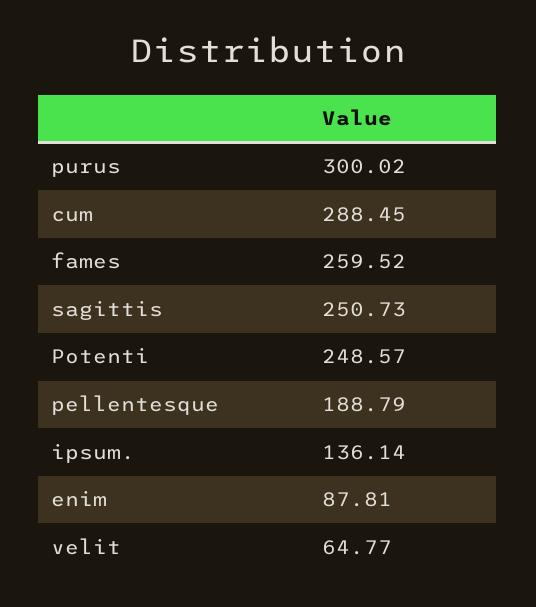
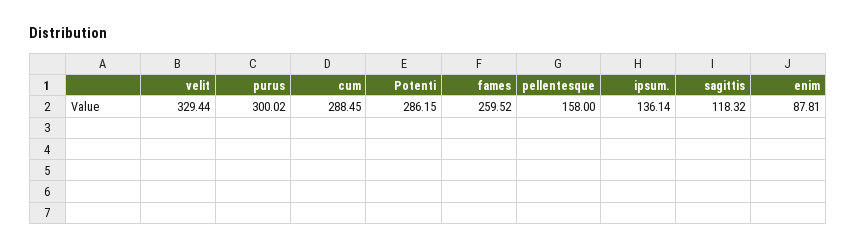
  {
    "purus": 300.02,
    "cum": 288.45,
    "fames": 259.52,
-   "sagittis": 250.73,
+   "sagittis": 118.32,
-   "Potenti": 248.57,
+   "Potenti": 286.15,
-   "pellentesque": 188.79,
+   "pellentesque": 158,
    "ipsum.": 136.14,
    "enim": 87.81,
-   "velit": 64.77
+   "velit": 329.44
  }

